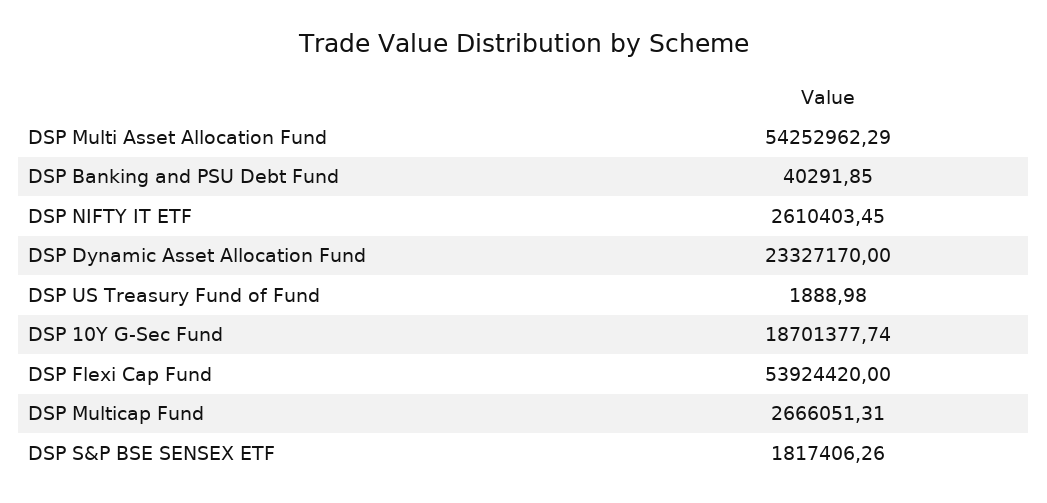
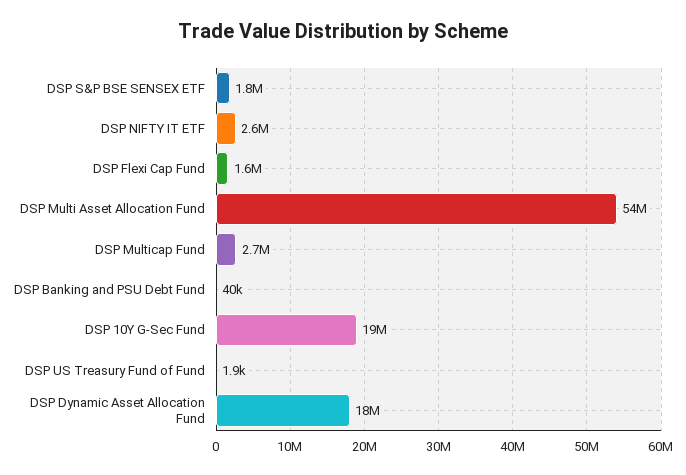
  {
    "DSP Multi Asset Allocation Fund": 54252962.29,
    "DSP Banking and PSU Debt Fund": 40291.85,
    "DSP NIFTY IT ETF": 2610403.45,
-   "DSP Dynamic Asset Allocation Fund": 23327170,
+   "DSP Dynamic Asset Allocation Fund": 18000000,
    "DSP US Treasury Fund of Fund": 1888.98,
    "DSP 10Y G-Sec Fund": 18701377.74,
-   "DSP Flexi Cap Fund": 53924420,
+   "DSP Flexi Cap Fund": 1600000,
    "DSP Multicap Fund": 2666051.31,
    "DSP S&P BSE SENSEX ETF": 1817406.26
  }

